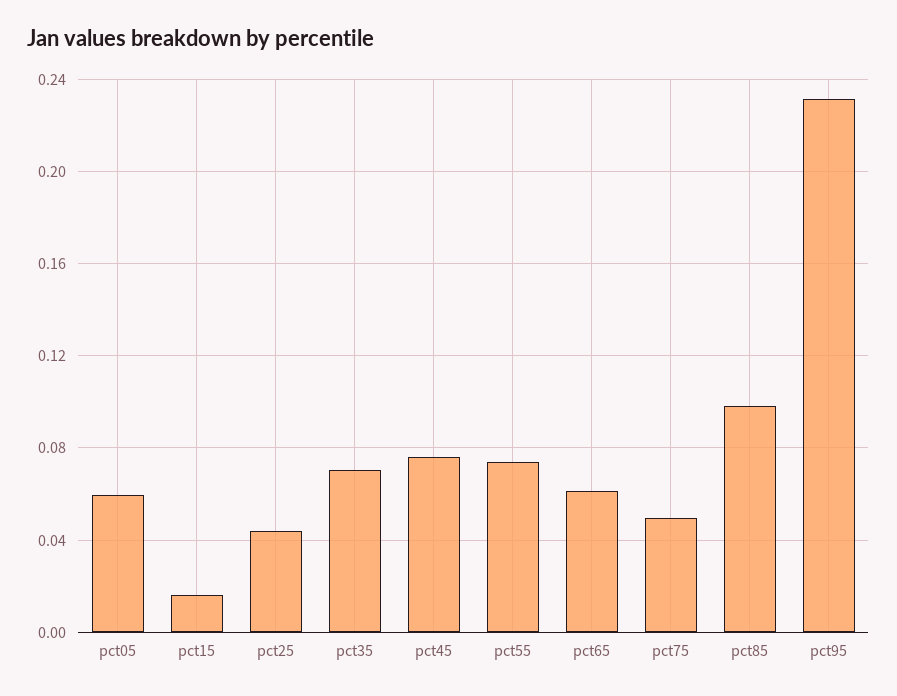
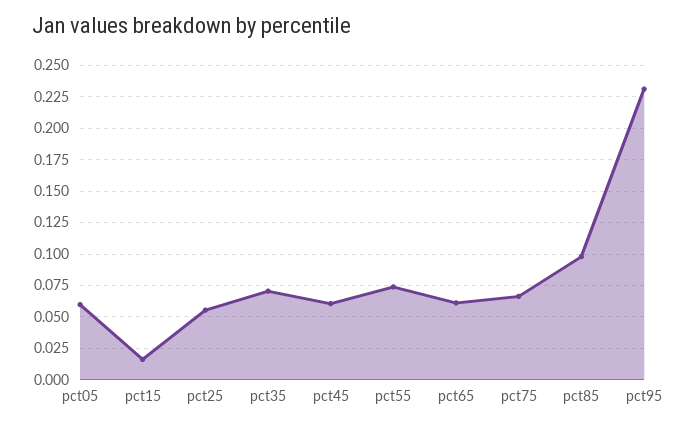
  {
    "pct05": 0.06,
    "pct15": 0.015,
-   "pct25": 0.045,
+   "pct25": 0.055,
    "pct35": 0.07,
-   "pct45": 0.075,
+   "pct45": 0.06,
    "pct55": 0.075,
    "pct65": 0.06,
-   "pct75": 0.05,
+   "pct75": 0.065,
    "pct85": 0.1,
    "pct95": 0.23
  }

